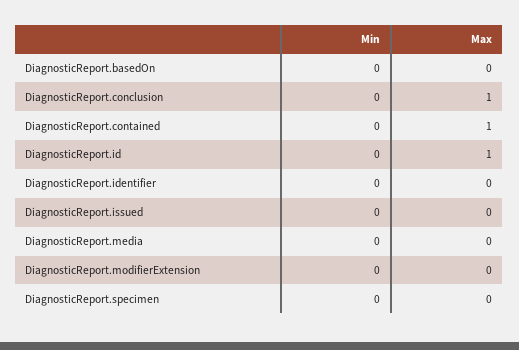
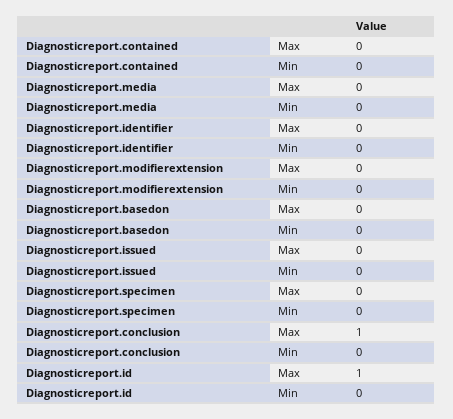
  {
    "Min": {
      "DiagnosticReport.basedOn": 0,
      "DiagnosticReport.conclusion": 0,
      "DiagnosticReport.contained": 0,
      "DiagnosticReport.id": 0,
      "DiagnosticReport.identifier": 0,
      "DiagnosticReport.issued": 0,
      "DiagnosticReport.media": 0,
      "DiagnosticReport.modifierExtension": 0,
      "DiagnosticReport.specimen": 0
    },
    "Max": {
      "DiagnosticReport.basedOn": 0,
      "DiagnosticReport.conclusion": 1,
-     "DiagnosticReport.contained": 1,
+     "DiagnosticReport.contained": 0,
      "DiagnosticReport.id": 1,
      "DiagnosticReport.identifier": 0,
      "DiagnosticReport.issued": 0,
      "DiagnosticReport.media": 0,
      "DiagnosticReport.modifierExtension": 0,
      "DiagnosticReport.specimen": 0
    }
  }

